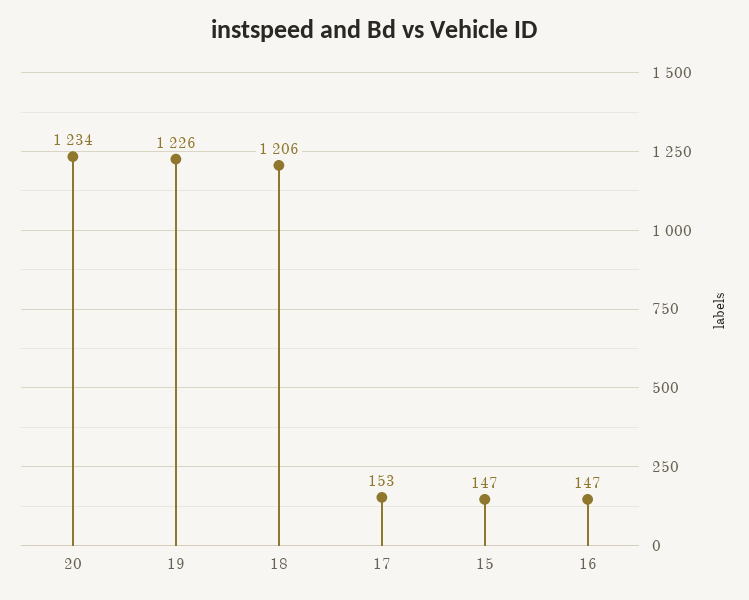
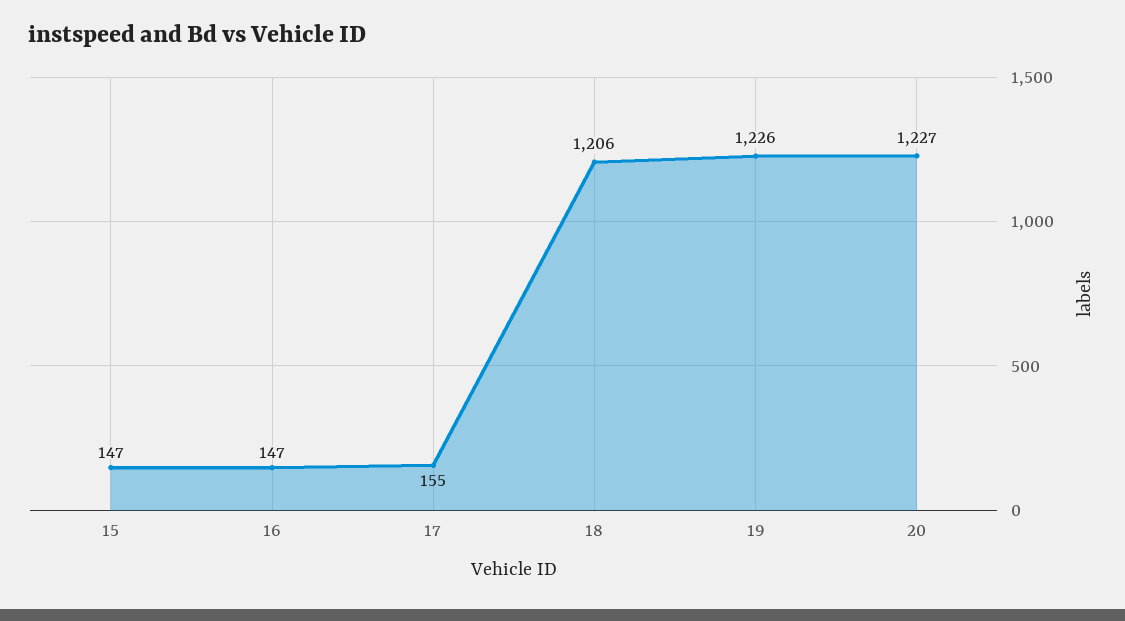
  {
-   "20": 1234,
+   "20": 1227,
    "19": 1226,
    "18": 1206,
-   "17": 153,
+   "17": 155,
    "15": 147,
    "16": 147
  }

